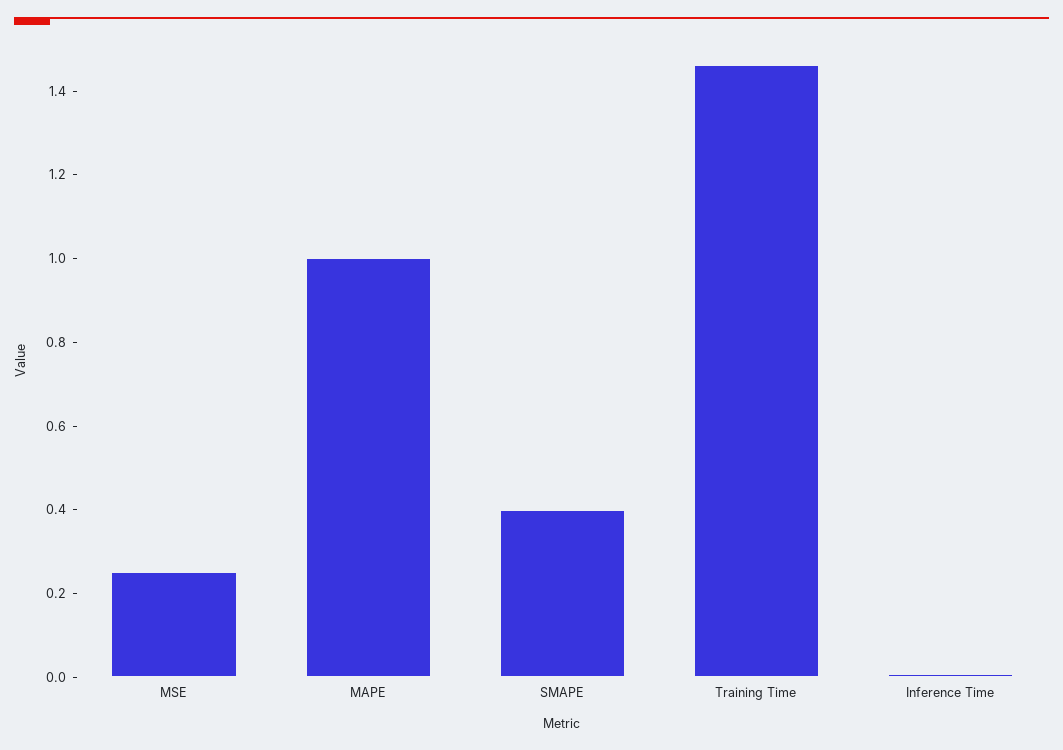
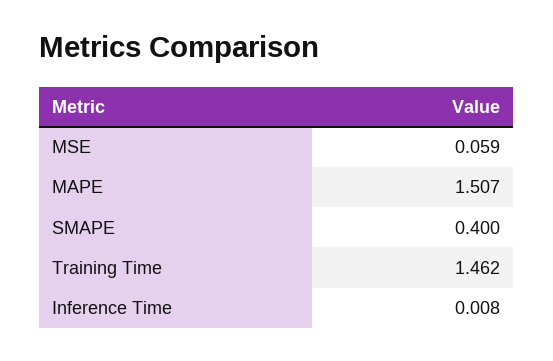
  {
-   "MSE": 0.25,
+   "MSE": 0.059,
-   "MAPE": 1,
+   "MAPE": 1.507,
    "SMAPE": 0.4,
    "Training Time": 1.462,
    "Inference Time": 0.008
  }

